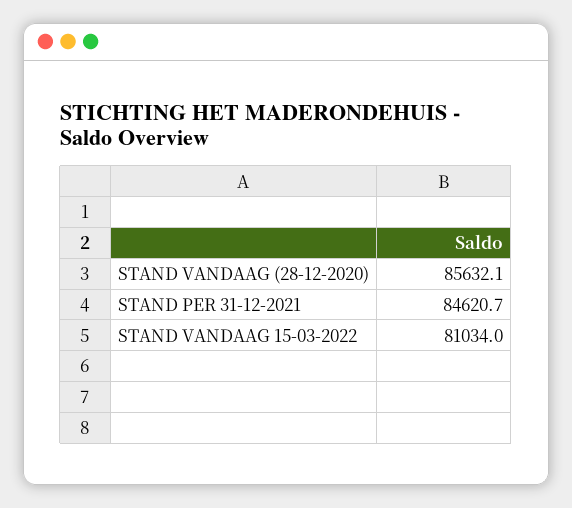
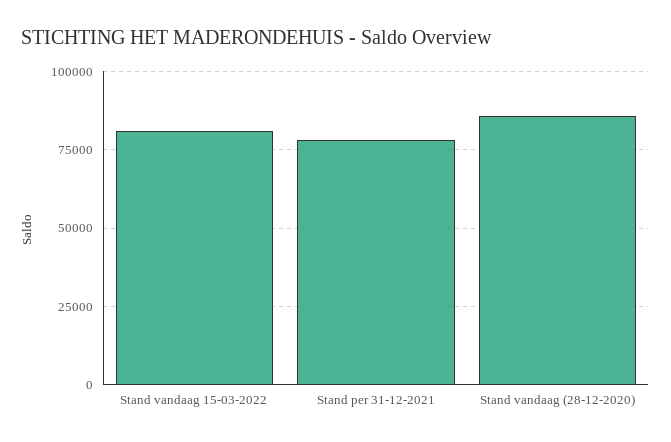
  {
    "STAND VANDAAG (28-12-2020)": 85632.1,
-   "STAND PER 31-12-2021": 84620.7,
+   "STAND PER 31-12-2021": 77500,
    "STAND VANDAAG 15-03-2022": 81034
  }

